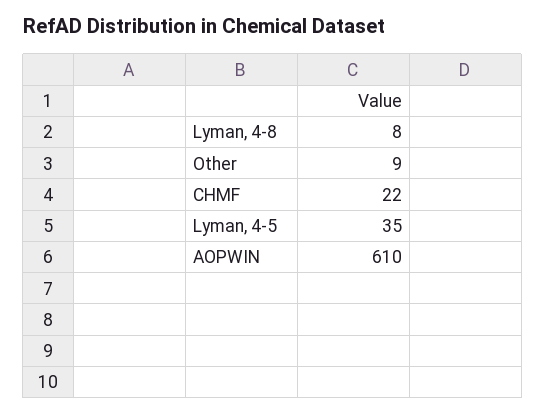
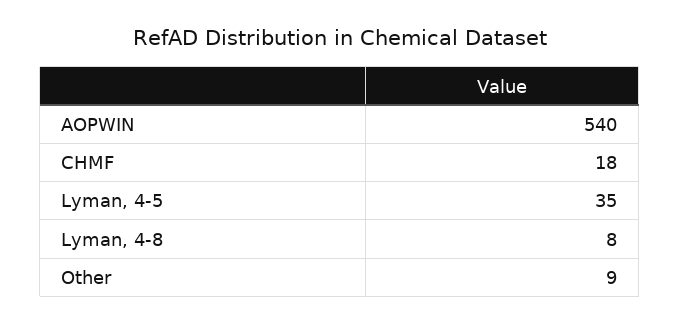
  {
    "Lyman, 4-8": 8,
    "Other": 9,
-   "CHMF": 22,
+   "CHMF": 18,
    "Lyman, 4-5": 35,
-   "AOPWIN": 610
+   "AOPWIN": 540
  }

